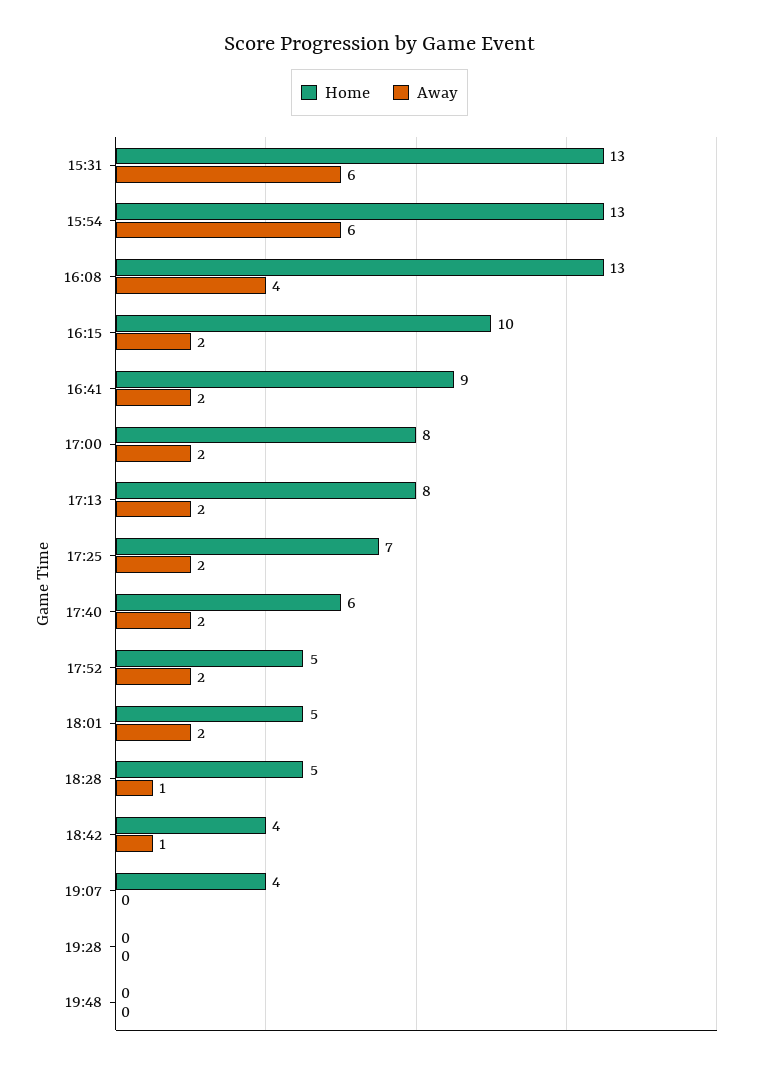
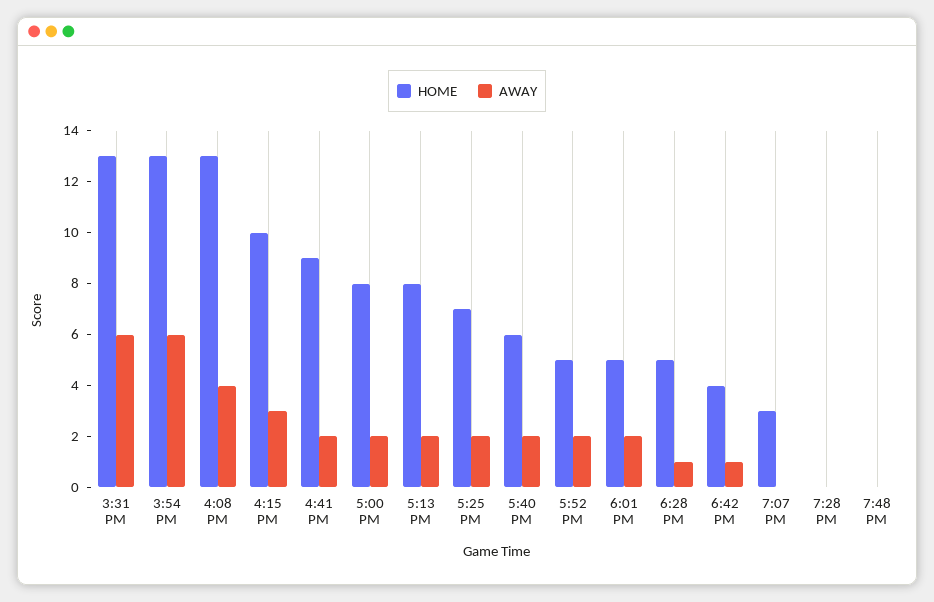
  {
    "Home": {
      "15:31": 13,
      "15:54": 13,
      "16:08": 13,
      "16:15": 10,
      "16:41": 9,
      "17:00": 8,
      "17:13": 8,
      "17:25": 7,
      "17:40": 6,
      "17:52": 5,
      "18:01": 5,
      "18:28": 5,
      "18:42": 4,
-     "19:07": 4,
+     "19:07": 3,
      "19:28": 0,
      "19:48": 0
    },
    "Away": {
      "15:31": 6,
      "15:54": 6,
      "16:08": 4,
-     "16:15": 2,
+     "16:15": 3,
      "16:41": 2,
      "17:00": 2,
      "17:13": 2,
      "17:25": 2,
      "17:40": 2,
      "17:52": 2,
      "18:01": 2,
      "18:28": 1,
      "18:42": 1,
      "19:07": 0,
      "19:28": 0,
      "19:48": 0
    }
  }

